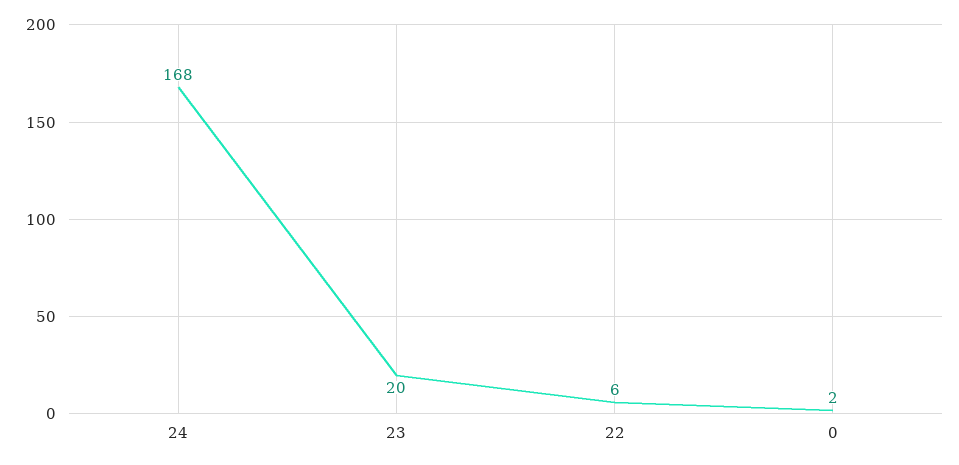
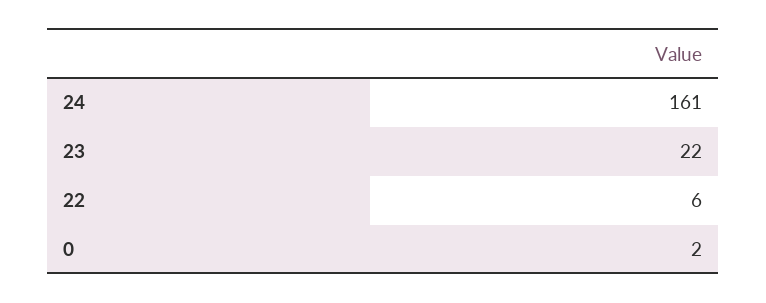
  {
-   "24": 168,
+   "24": 161,
-   "23": 20,
+   "23": 22,
    "22": 6,
    "0": 2
  }

